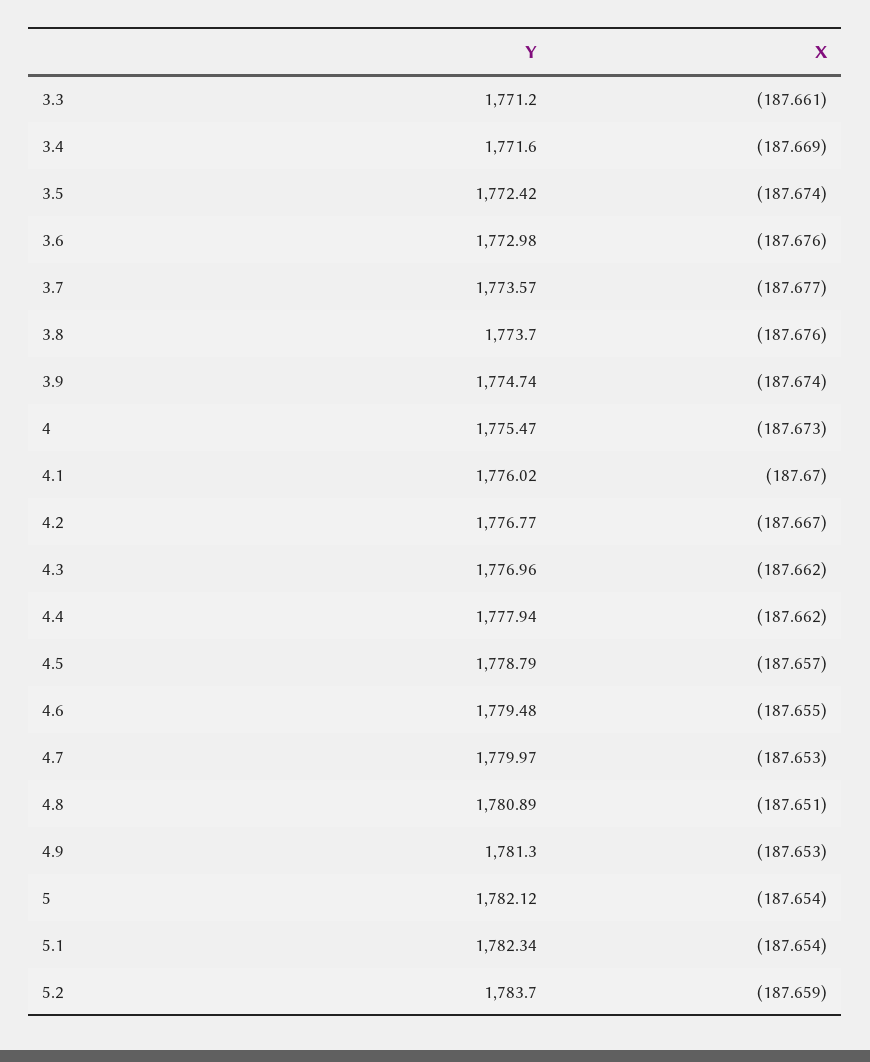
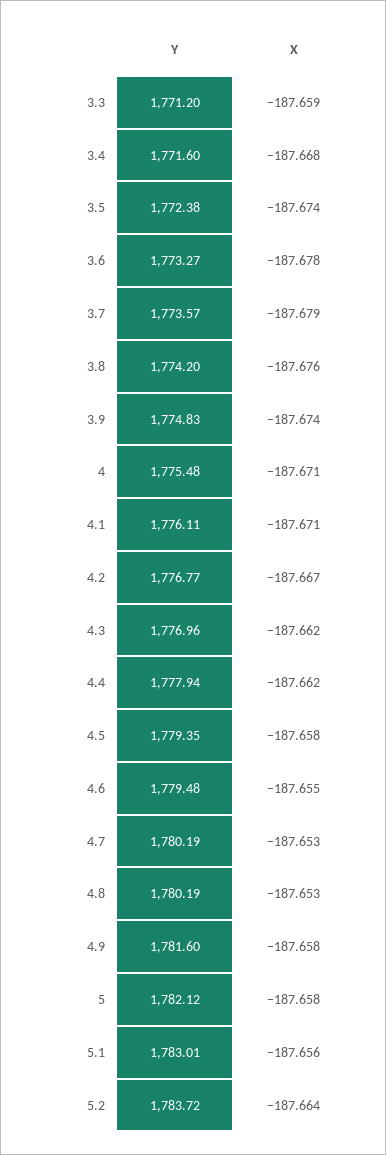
  {
    "Y": {
      "3.3": 1771.2,
      "3.4": 1771.6,
-     "3.5": 1772.42,
+     "3.5": 1772.38,
-     "3.6": 1772.98,
+     "3.6": 1773.27,
      "3.7": 1773.57,
-     "3.8": 1773.7,
+     "3.8": 1774.2,
-     "3.9": 1774.74,
+     "3.9": 1774.83,
-     "4": 1775.47,
+     "4": 1775.48,
-     "4.1": 1776.02,
+     "4.1": 1776.11,
      "4.2": 1776.77,
      "4.3": 1776.96,
      "4.4": 1777.94,
-     "4.5": 1778.79,
+     "4.5": 1779.35,
      "4.6": 1779.48,
-     "4.7": 1779.97,
+     "4.7": 1780.19,
-     "4.8": 1780.89,
+     "4.8": 1780.19,
-     "4.9": 1781.3,
+     "4.9": 1781.6,
      "5": 1782.12,
-     "5.1": 1782.34,
+     "5.1": 1783.01,
-     "5.2": 1783.7
+     "5.2": 1783.72
    },
    "X": {
-     "3.3": -187.661,
+     "3.3": -187.659,
-     "3.4": -187.669,
+     "3.4": -187.668,
      "3.5": -187.674,
-     "3.6": -187.676,
+     "3.6": -187.678,
-     "3.7": -187.677,
+     "3.7": -187.679,
      "3.8": -187.676,
      "3.9": -187.674,
-     "4": -187.673,
+     "4": -187.671,
-     "4.1": -187.67,
+     "4.1": -187.671,
      "4.2": -187.667,
      "4.3": -187.662,
      "4.4": -187.662,
-     "4.5": -187.657,
+     "4.5": -187.658,
      "4.6": -187.655,
      "4.7": -187.653,
-     "4.8": -187.651,
+     "4.8": -187.653,
-     "4.9": -187.653,
+     "4.9": -187.658,
-     "5": -187.654,
+     "5": -187.658,
-     "5.1": -187.654,
+     "5.1": -187.656,
-     "5.2": -187.659
+     "5.2": -187.664
    }
  }

